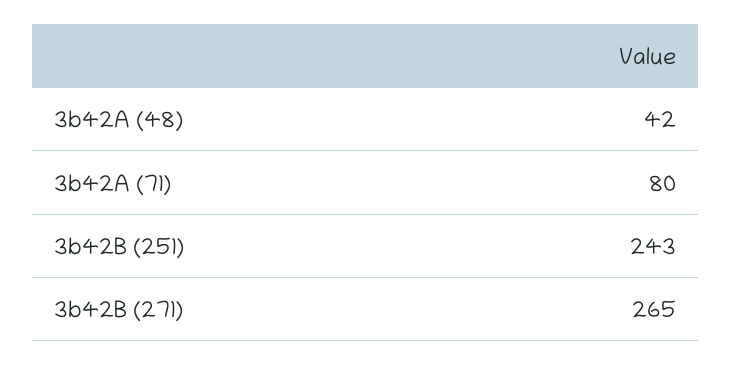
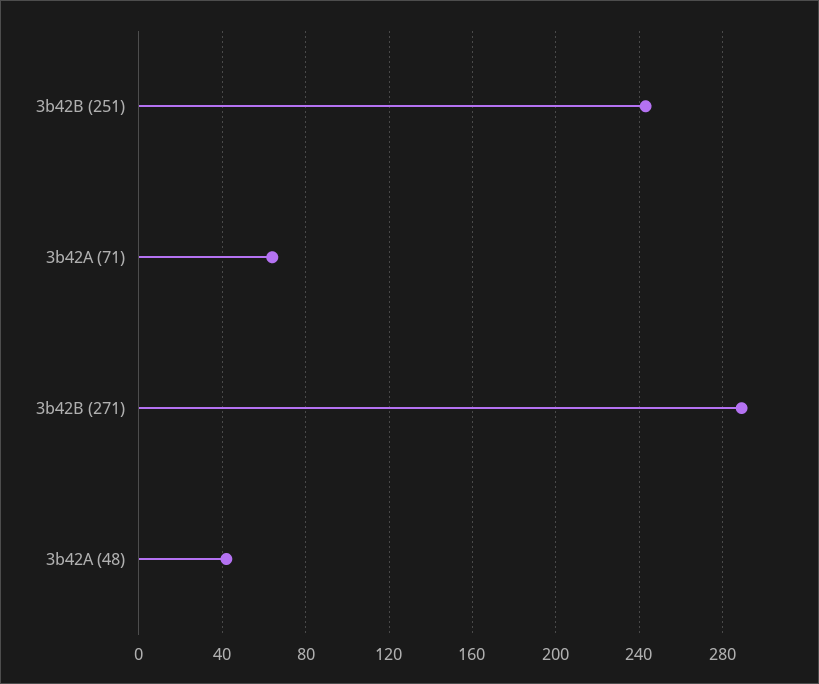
  {
    "3b42A (48)": 42,
-   "3b42A (71)": 80,
+   "3b42A (71)": 65,
    "3b42B (251)": 243,
-   "3b42B (271)": 265
+   "3b42B (271)": 290
  }

